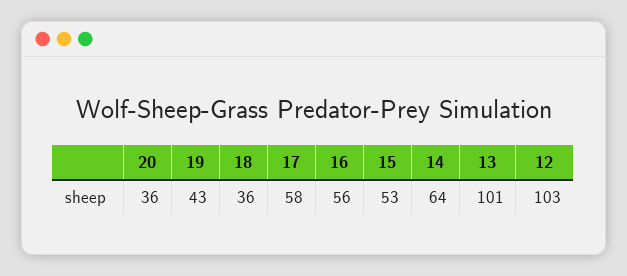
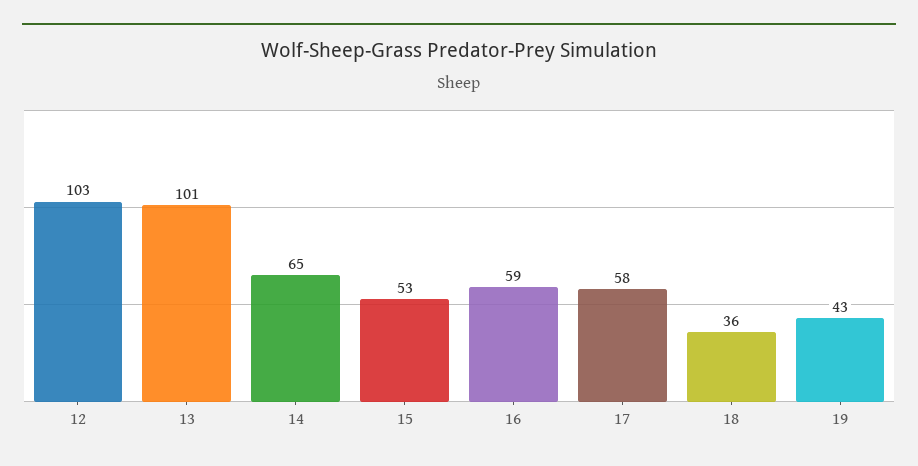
  {
-   "20": 36,
    "19": 43,
    "18": 36,
    "17": 58,
-   "16": 56,
+   "16": 59,
    "15": 53,
-   "14": 64,
+   "14": 65,
    "13": 101,
    "12": 103
  }

